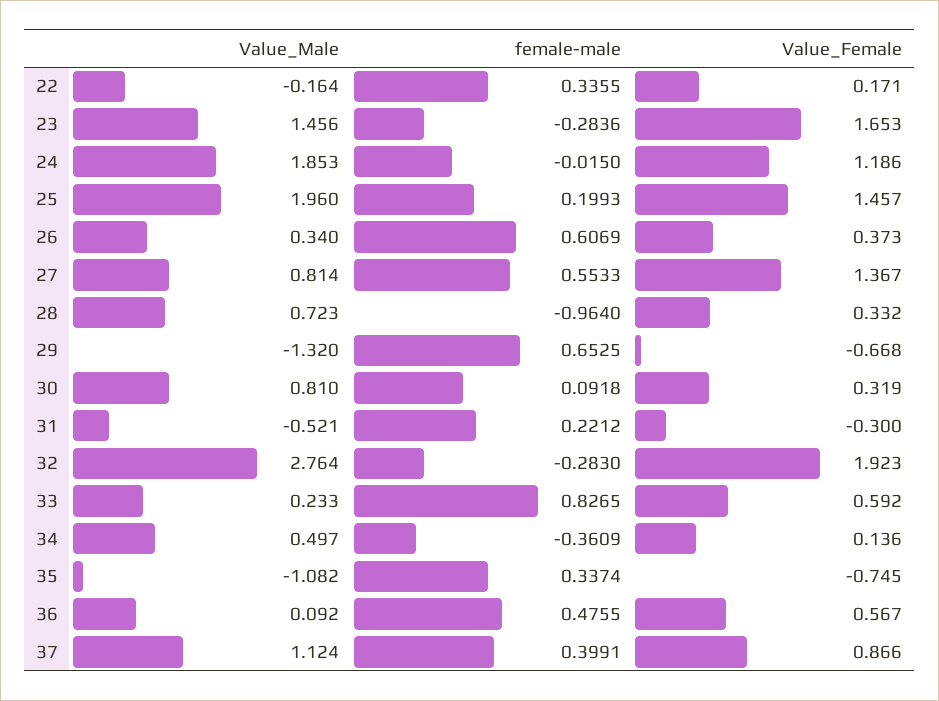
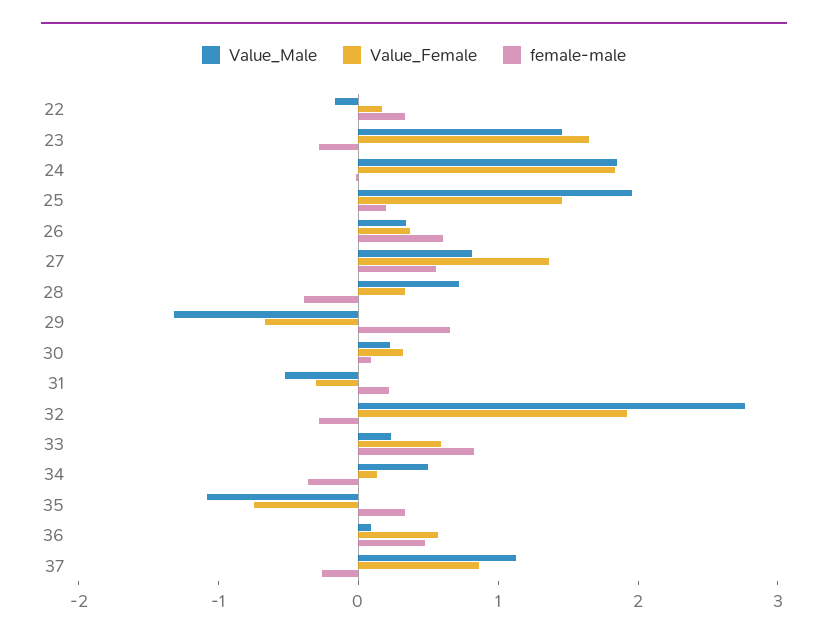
  {
    "Value_Male": {
      "22": -0.164,
      "23": 1.456,
      "24": 1.853,
      "25": 1.96,
      "26": 0.34,
      "27": 0.814,
      "28": 0.723,
      "29": -1.32,
-     "30": 0.81,
+     "30": 0.2,
      "31": -0.521,
      "32": 2.764,
      "33": 0.233,
      "34": 0.497,
      "35": -1.082,
      "36": 0.092,
      "37": 1.124
    },
    "female-male": {
      "22": 0.3355,
      "23": -0.2836,
      "24": -0.015,
      "25": 0.1993,
      "26": 0.6069,
      "27": 0.5533,
-     "28": -0.964,
+     "28": -0.4,
      "29": 0.6525,
      "30": 0.0918,
      "31": 0.2212,
      "32": -0.283,
      "33": 0.8265,
      "34": -0.3609,
      "35": 0.3374,
      "36": 0.4755,
-     "37": 0.3991
+     "37": -0.2
    },
    "Value_Female": {
      "22": 0.171,
      "23": 1.653,
-     "24": 1.186,
+     "24": 1.8,
      "25": 1.457,
      "26": 0.373,
      "27": 1.367,
      "28": 0.332,
      "29": -0.668,
      "30": 0.319,
      "31": -0.3,
      "32": 1.923,
      "33": 0.592,
      "34": 0.136,
      "35": -0.745,
      "36": 0.567,
      "37": 0.866
    }
  }

